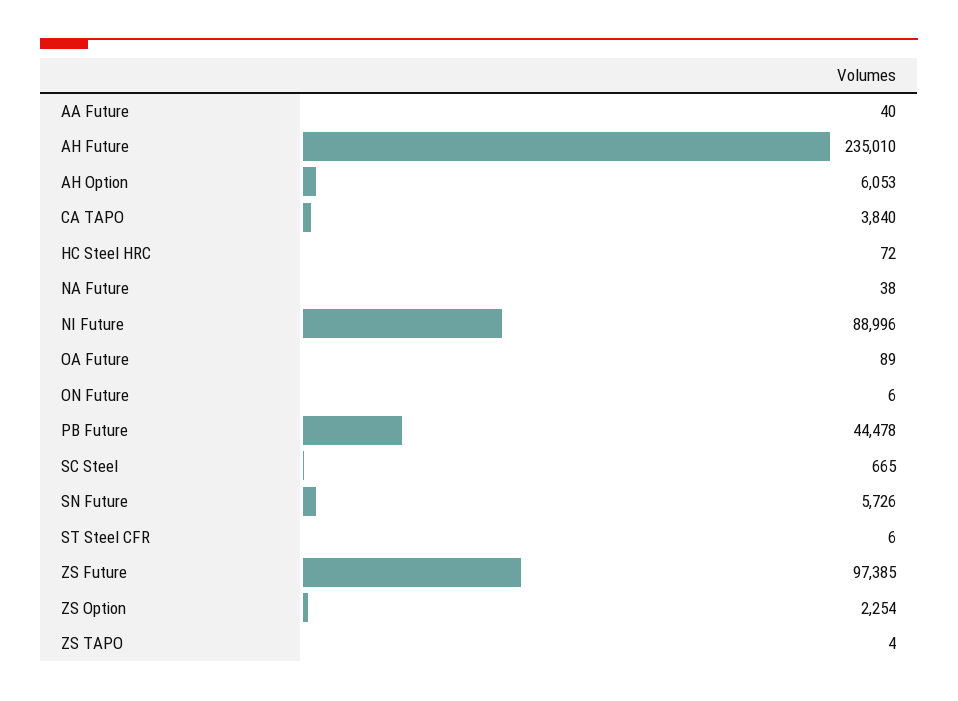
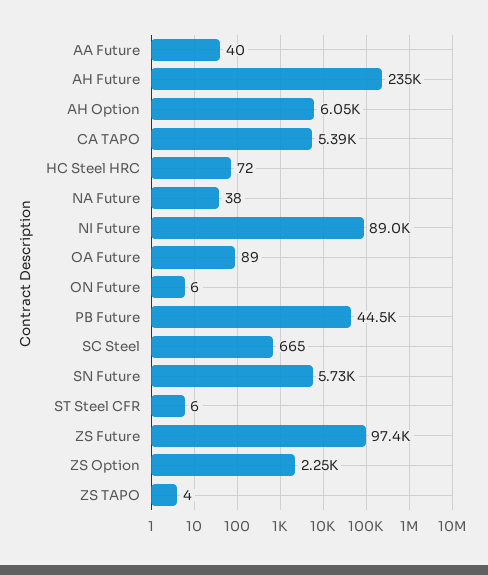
  {
    "AA Future": 40,
    "AH Future": 235010,
    "AH Option": 6053,
-   "CA TAPO": 3840,
+   "CA TAPO": 5390,
    "HC Steel HRC": 72,
    "NA Future": 38,
    "NI Future": 88996,
    "OA Future": 89,
    "ON Future": 6,
    "PB Future": 44478,
    "SC Steel": 665,
    "SN Future": 5726,
    "ST Steel CFR": 6,
    "ZS Future": 97385,
    "ZS Option": 2254,
    "ZS TAPO": 4
  }

